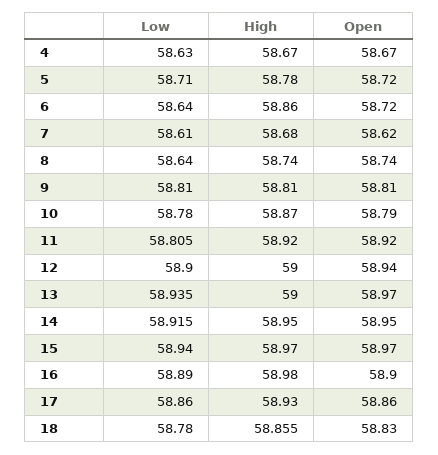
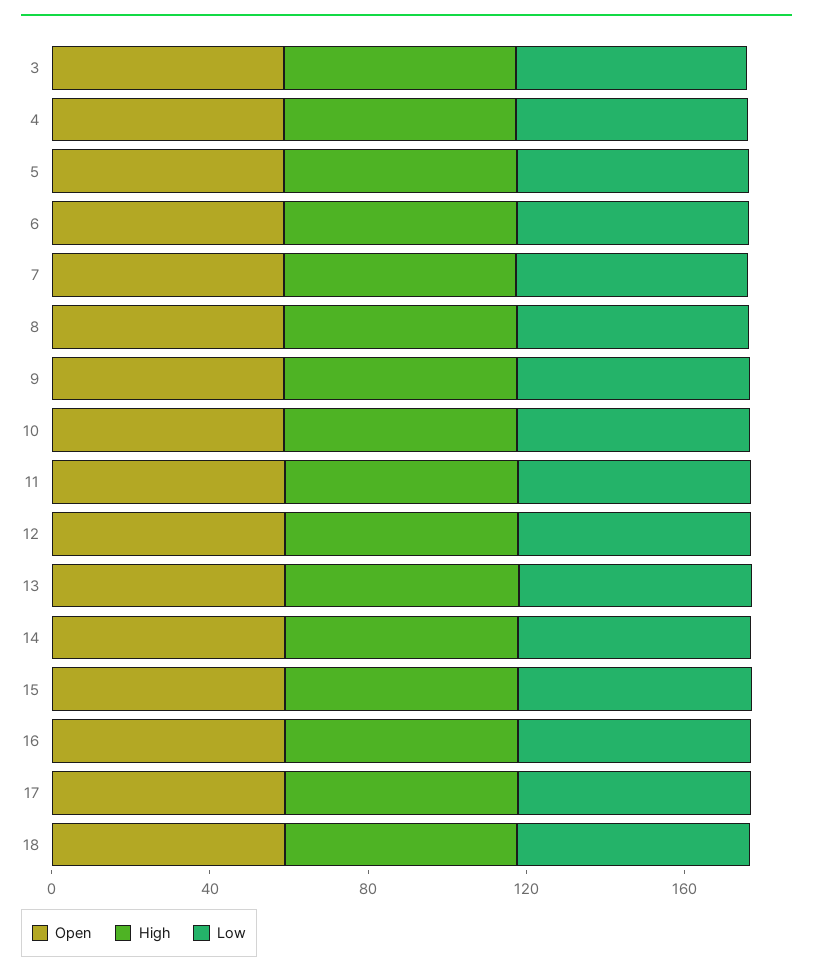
  {
    "Low": {
      "4": 58.63,
      "5": 58.71,
      "6": 58.64,
      "7": 58.61,
      "8": 58.64,
      "9": 58.81,
      "10": 58.78,
      "11": 58.805,
      "12": 58.9,
      "13": 58.935,
      "14": 58.915,
      "15": 58.94,
      "16": 58.89,
      "17": 58.86,
-     "18": 58.78
+     "18": 58.78,
+     "3": 60
    },
    "High": {
      "4": 58.67,
      "5": 58.78,
      "6": 58.86,
      "7": 58.68,
      "8": 58.74,
      "9": 58.81,
      "10": 58.87,
      "11": 58.92,
      "12": 59,
      "13": 59,
      "14": 58.95,
      "15": 58.97,
      "16": 58.98,
      "17": 58.93,
-     "18": 58.855
+     "18": 58.855,
+     "3": 60
    },
    "Open": {
      "4": 58.67,
      "5": 58.72,
      "6": 58.72,
      "7": 58.62,
      "8": 58.74,
      "9": 58.81,
      "10": 58.79,
      "11": 58.92,
      "12": 58.94,
      "13": 58.97,
      "14": 58.95,
      "15": 58.97,
      "16": 58.9,
      "17": 58.86,
-     "18": 58.83
+     "18": 58.83,
+     "3": 60
    }
  }

